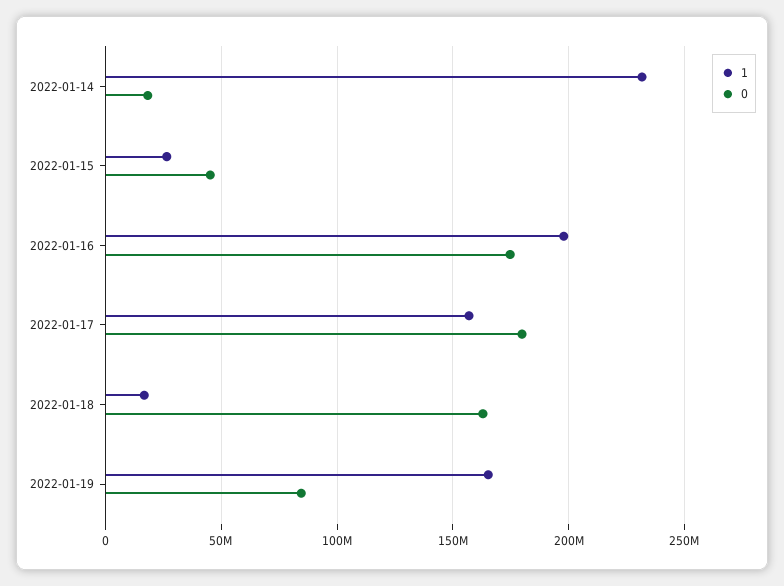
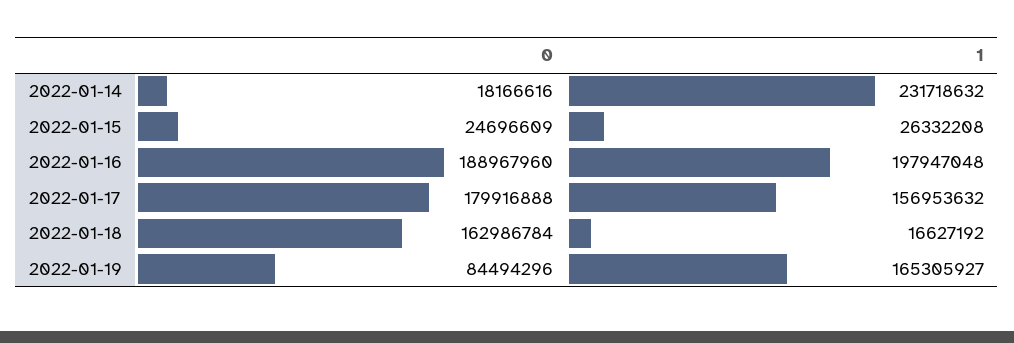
  {
    "1": {
      "2022-01-14": 231718632,
      "2022-01-15": 26332208,
      "2022-01-16": 197947048,
      "2022-01-17": 156953632,
      "2022-01-18": 16627192,
      "2022-01-19": 165305927
    },
    "0": {
      "2022-01-14": 18166616,
-     "2022-01-15": 45000000,
+     "2022-01-15": 24696609,
-     "2022-01-16": 175000000,
+     "2022-01-16": 188967960,
      "2022-01-17": 179916888,
      "2022-01-18": 162986784,
      "2022-01-19": 84494296
    }
  }

